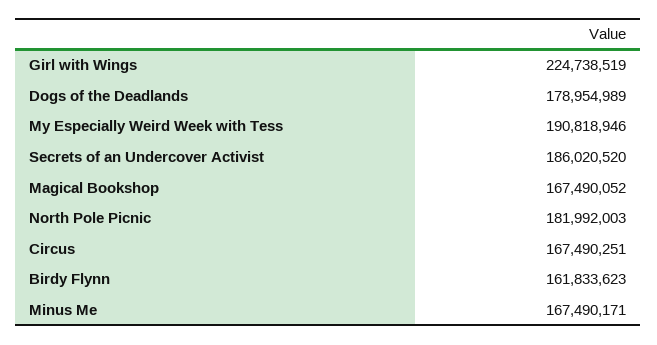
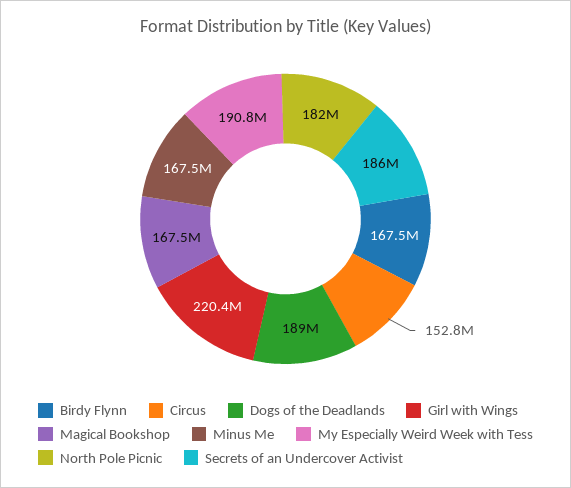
  {
-   "Girl with Wings": 224738519,
+   "Girl with Wings": 220400000,
-   "Dogs of the Deadlands": 178954989,
+   "Dogs of the Deadlands": 189000000,
    "My Especially Weird Week with Tess": 190818946,
    "Secrets of an Undercover Activist": 186020520,
    "Magical Bookshop": 167490052,
    "North Pole Picnic": 181992003,
-   "Circus": 167490251,
+   "Circus": 152800000,
-   "Birdy Flynn": 161833623,
+   "Birdy Flynn": 167500000,
    "Minus Me": 167490171
  }

